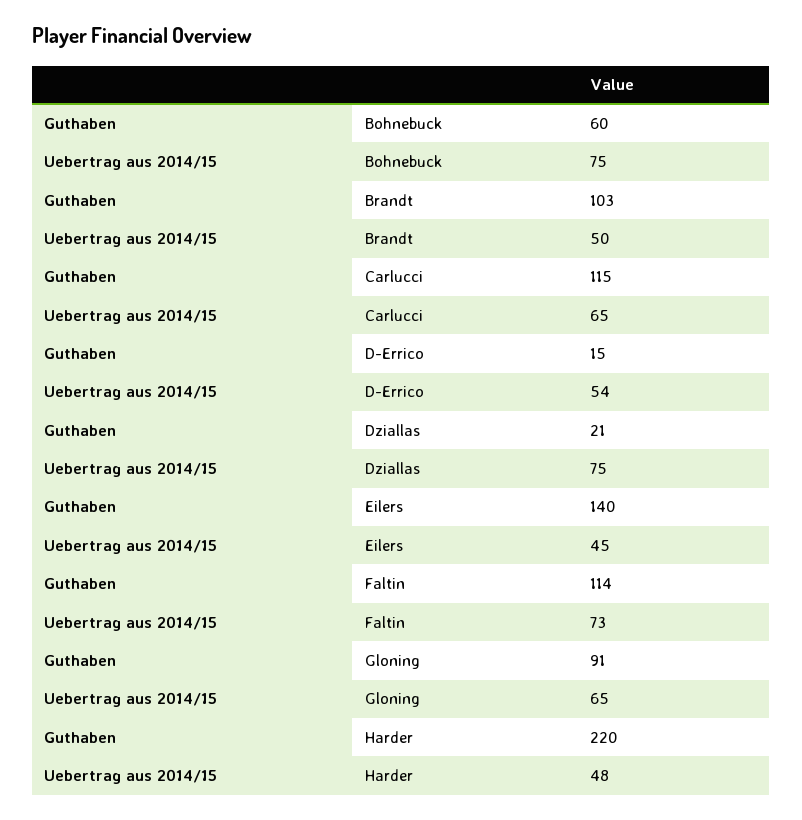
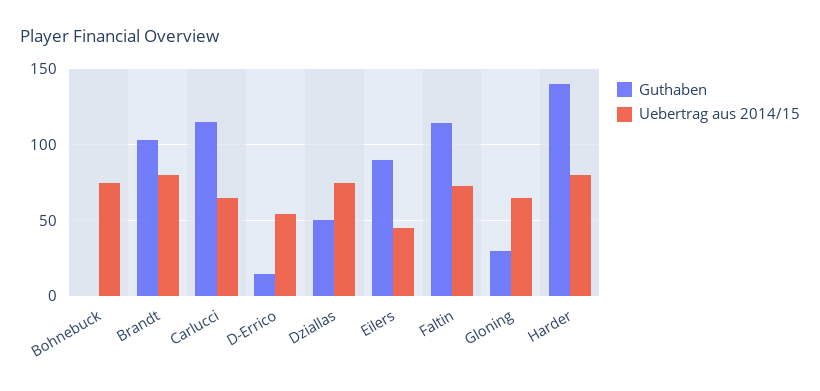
  {
    "Guthaben": {
-     "Bohnebuck": 60,
+     "Bohnebuck": 0,
      "Brandt": 103,
      "Carlucci": 115,
      "D-Errico": 15,
-     "Dziallas": 21,
+     "Dziallas": 50,
-     "Eilers": 140,
+     "Eilers": 90,
      "Faltin": 114,
-     "Gloning": 91,
+     "Gloning": 30,
-     "Harder": 220
+     "Harder": 140
    },
    "Uebertrag aus 2014/15": {
      "Bohnebuck": 75,
-     "Brandt": 50,
+     "Brandt": 80,
      "Carlucci": 65,
      "D-Errico": 54,
      "Dziallas": 75,
      "Eilers": 45,
      "Faltin": 73,
      "Gloning": 65,
-     "Harder": 48
+     "Harder": 80
    }
  }

